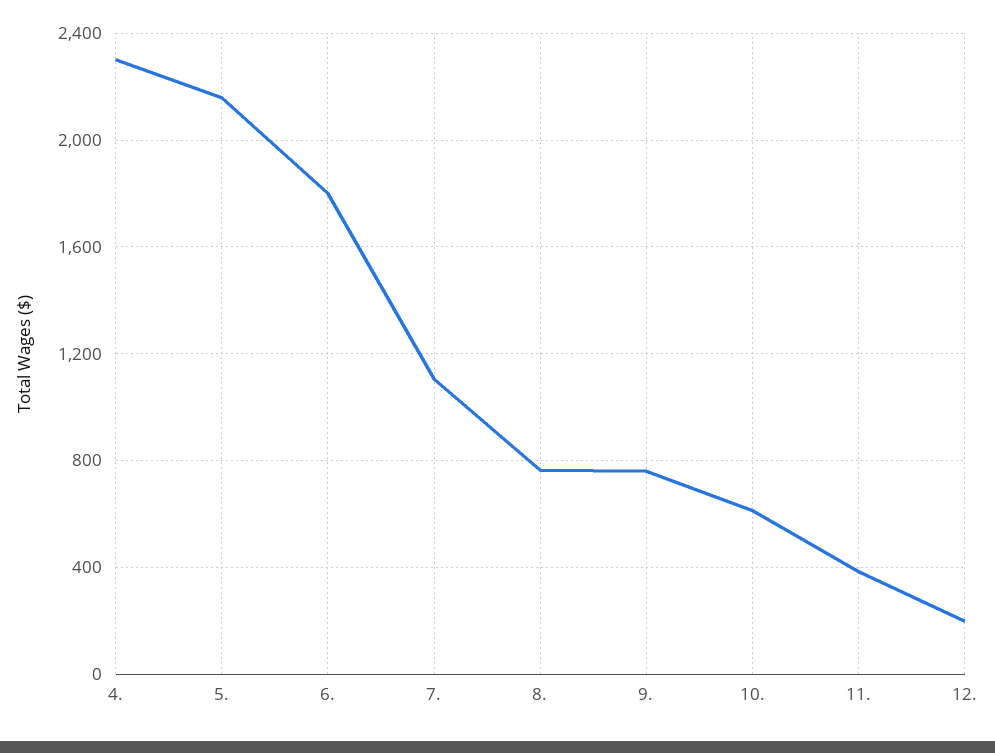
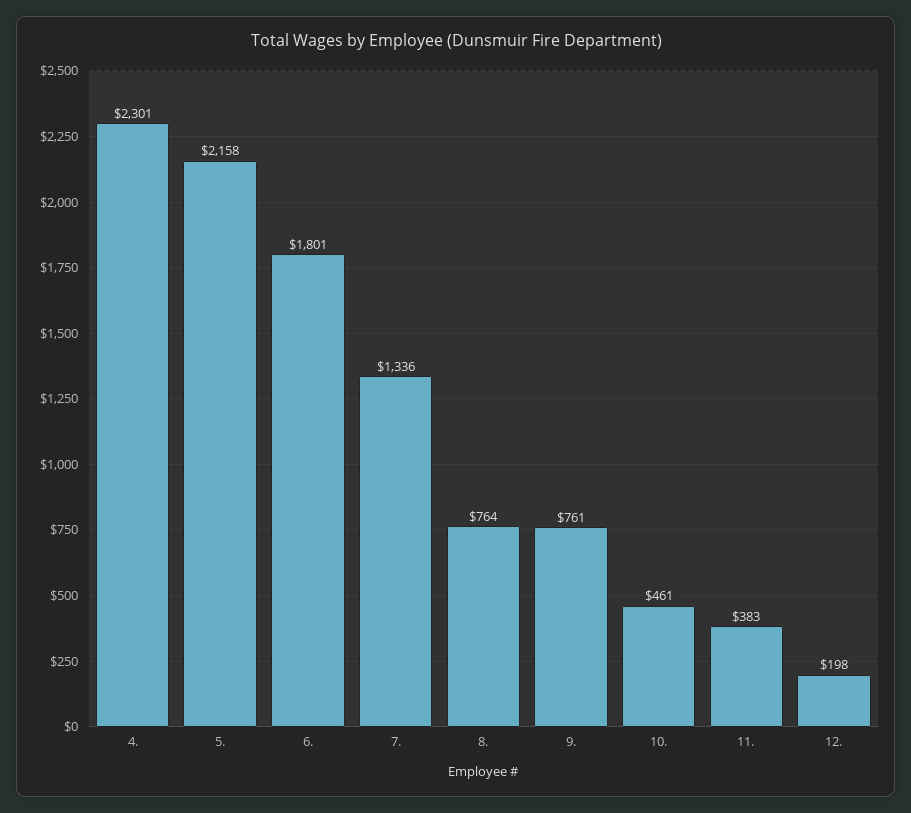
  {
    "4.": 2301,
    "5.": 2158,
    "6.": 1801,
-   "7.": 1100,
+   "7.": 1336,
    "8.": 764,
    "9.": 761,
-   "10.": 600,
+   "10.": 461,
    "11.": 383,
    "12.": 198
  }

